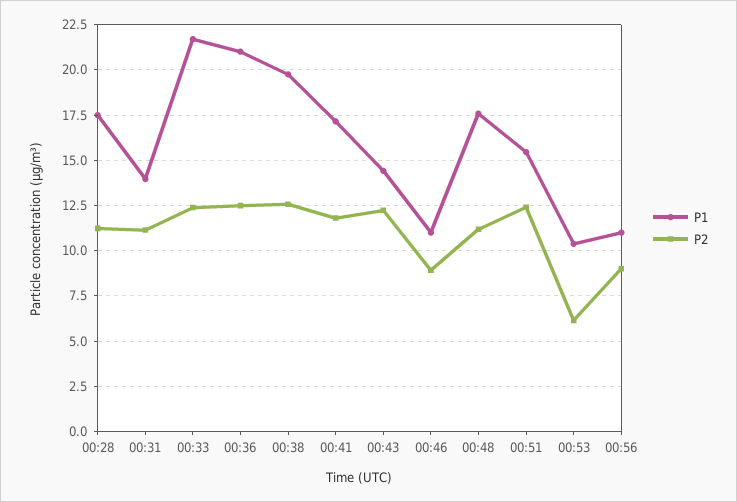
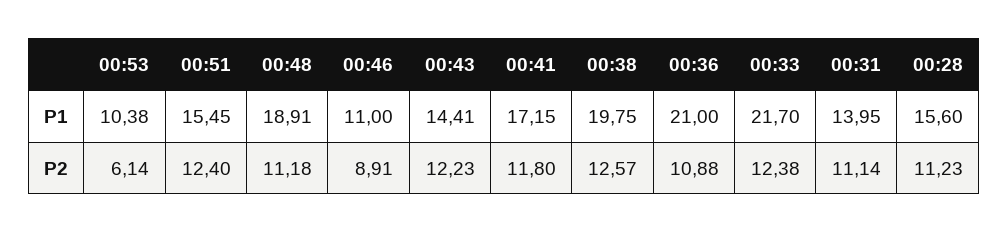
  {
    "P1": {
-     "00:28": 17.5,
+     "00:28": 15.6,
      "00:31": 13.95,
      "00:33": 21.7,
      "00:36": 21,
      "00:38": 19.75,
      "00:41": 17.15,
      "00:43": 14.41,
      "00:46": 11,
-     "00:48": 17.5,
+     "00:48": 18.91,
      "00:51": 15.45,
-     "00:53": 10.38,
+     "00:53": 10.38
-     "00:56": 11
    },
    "P2": {
      "00:28": 11.23,
      "00:31": 11.14,
      "00:33": 12.38,
-     "00:36": 12.5,
+     "00:36": 10.88,
      "00:38": 12.57,
      "00:41": 11.8,
      "00:43": 12.23,
      "00:46": 8.91,
      "00:48": 11.18,
      "00:51": 12.4,
-     "00:53": 6.14,
+     "00:53": 6.14
-     "00:56": 9
    }
  }

